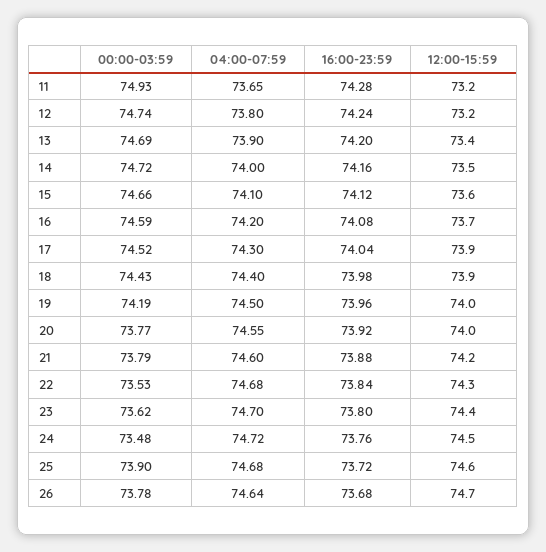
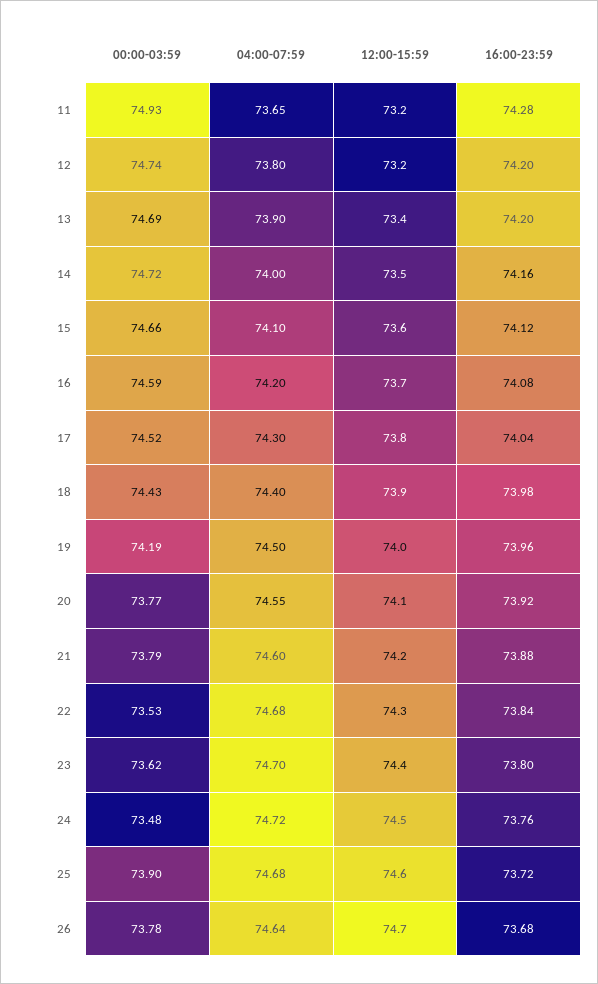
  {
    "00:00-03:59": {
      "11": 74.93,
      "12": 74.74,
      "13": 74.69,
      "14": 74.72,
      "15": 74.66,
      "16": 74.59,
      "17": 74.52,
      "18": 74.43,
      "19": 74.19,
      "20": 73.77,
      "21": 73.79,
      "22": 73.53,
      "23": 73.62,
      "24": 73.48,
      "25": 73.9,
      "26": 73.78
    },
    "04:00-07:59": {
      "11": 73.65,
      "12": 73.8,
      "13": 73.9,
      "14": 74,
      "15": 74.1,
      "16": 74.2,
      "17": 74.3,
      "18": 74.4,
      "19": 74.5,
      "20": 74.55,
      "21": 74.6,
      "22": 74.68,
      "23": 74.7,
      "24": 74.72,
      "25": 74.68,
      "26": 74.64
    },
    "16:00-23:59": {
      "11": 74.28,
-     "12": 74.24,
+     "12": 74.2,
      "13": 74.2,
      "14": 74.16,
      "15": 74.12,
      "16": 74.08,
      "17": 74.04,
      "18": 73.98,
      "19": 73.96,
      "20": 73.92,
      "21": 73.88,
      "22": 73.84,
      "23": 73.8,
      "24": 73.76,
      "25": 73.72,
      "26": 73.68
    },
    "12:00-15:59": {
      "11": 73.2,
      "12": 73.2,
      "13": 73.4,
      "14": 73.5,
      "15": 73.6,
      "16": 73.7,
-     "17": 73.9,
+     "17": 73.8,
      "18": 73.9,
      "19": 74,
-     "20": 74,
+     "20": 74.1,
      "21": 74.2,
      "22": 74.3,
      "23": 74.4,
      "24": 74.5,
      "25": 74.6,
      "26": 74.7
    }
  }

